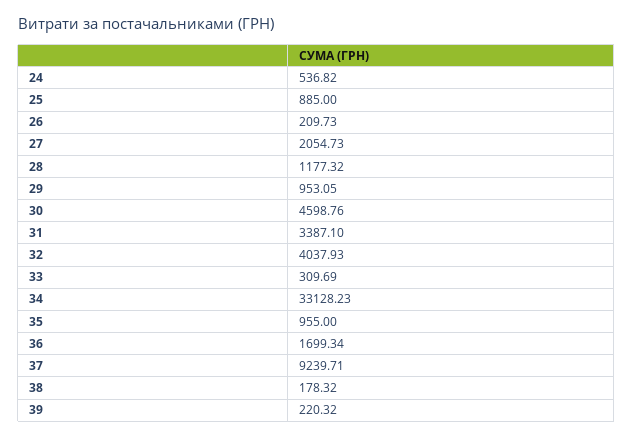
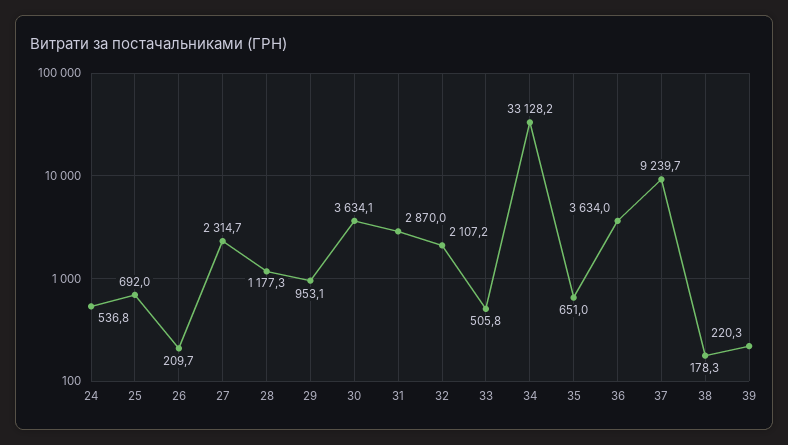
  {
    "24": 536.82,
-   "25": 885,
+   "25": 692,
    "26": 209.73,
-   "27": 2054.73,
+   "27": 2314.7,
    "28": 1177.32,
    "29": 953.05,
-   "30": 4598.76,
+   "30": 3634.1,
-   "31": 3387.1,
+   "31": 2870,
-   "32": 4037.93,
+   "32": 2107.2,
-   "33": 309.69,
+   "33": 505.8,
    "34": 33128.23,
-   "35": 955,
+   "35": 651,
-   "36": 1699.34,
+   "36": 3634,
    "37": 9239.71,
    "38": 178.32,
    "39": 220.32
  }

